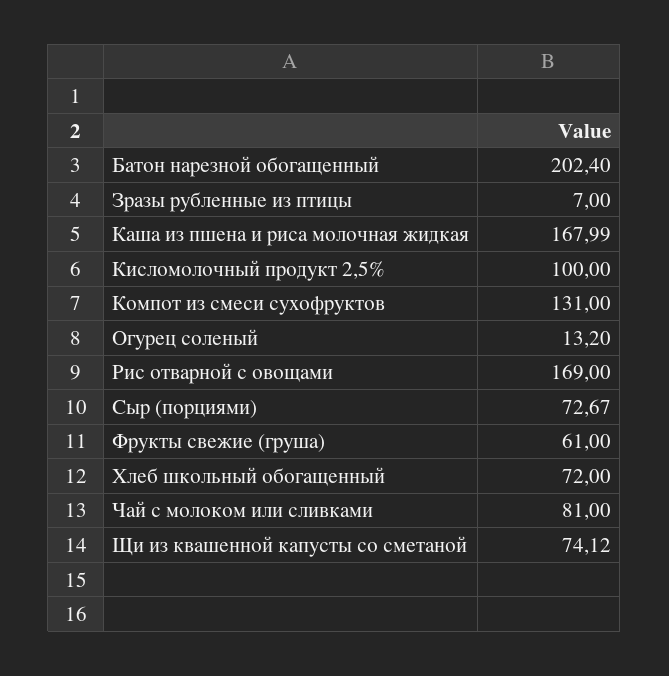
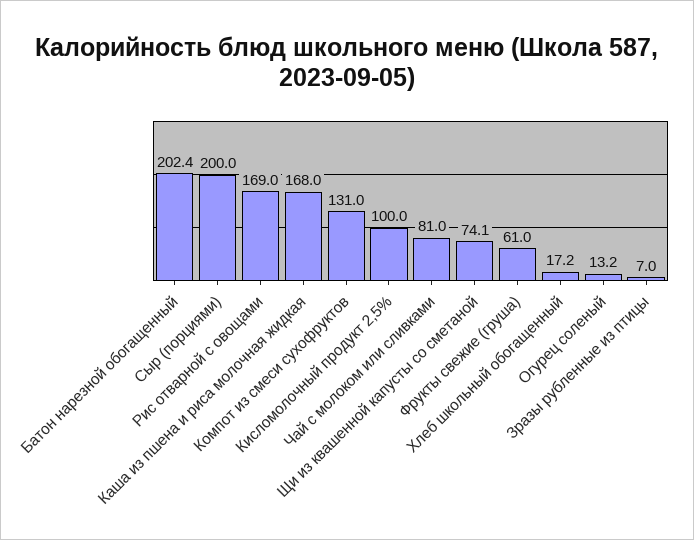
  {
    "Батон нарезной обогащенный": 202.4,
    "Зразы рубленные из птицы": 7,
    "Каша из пшена и риса молочная жидкая": 167.99,
    "Кисломолочный продукт 2,5%": 100,
    "Компот из смеси сухофруктов": 131,
    "Огурец соленый": 13.2,
    "Рис отварной с овощами": 169,
-   "Сыр (порциями)": 72.67,
+   "Сыр (порциями)": 200,
    "Фрукты свежие (груша)": 61,
-   "Хлеб школьный обогащенный": 72,
+   "Хлеб школьный обогащенный": 17.2,
    "Чай с молоком или сливками": 81,
    "Щи из квашенной капусты со сметаной": 74.12
  }

